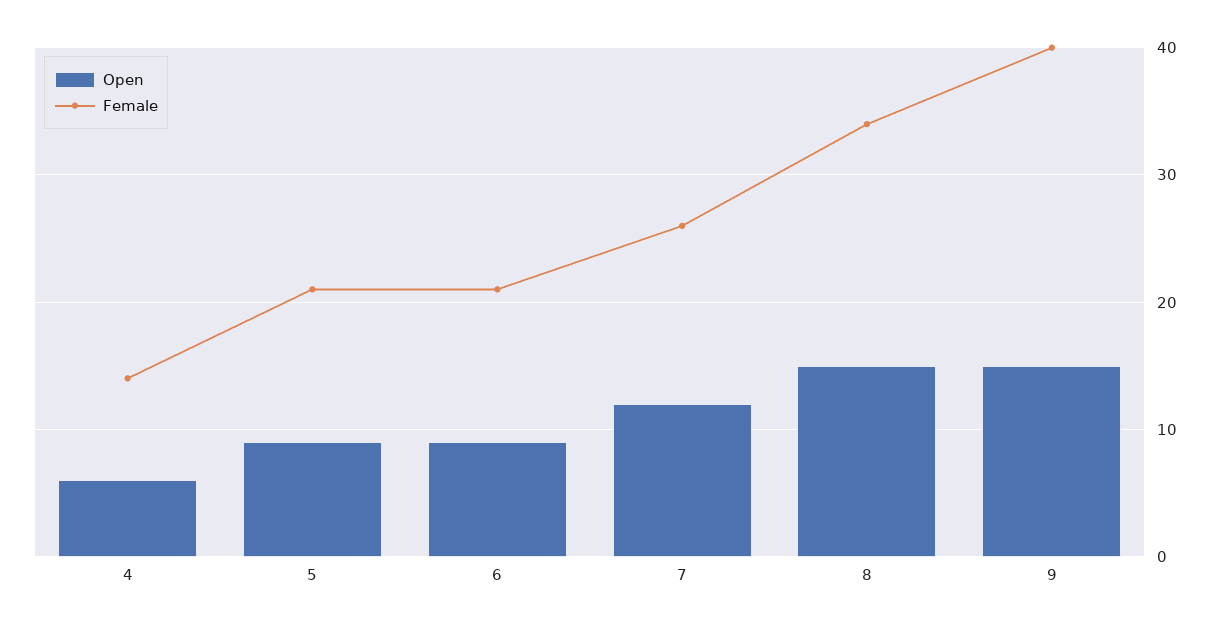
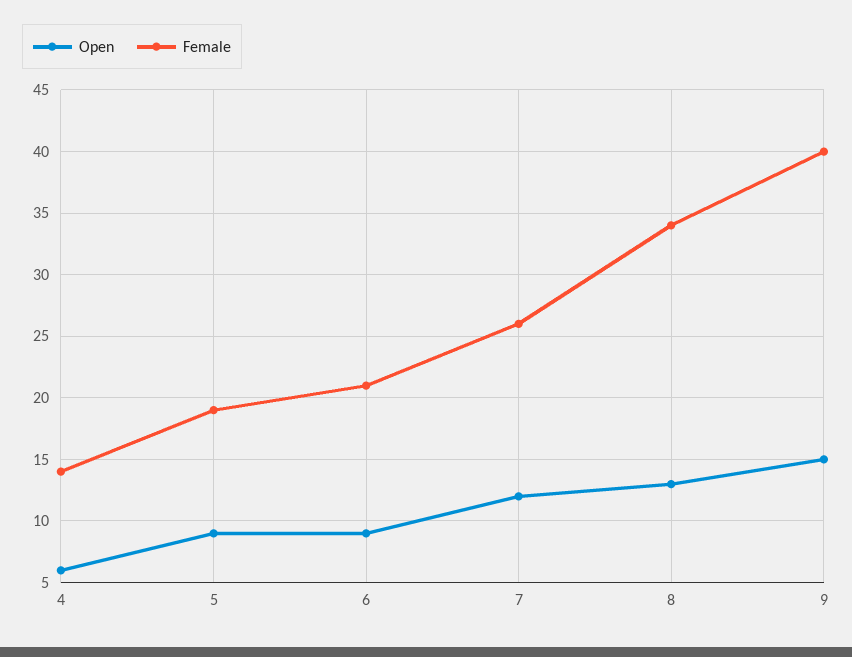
  {
    "Open": {
      "4": 6,
      "5": 9,
      "6": 9,
      "7": 12,
-     "8": 15,
+     "8": 13,
      "9": 15
    },
    "Female": {
      "4": 14,
-     "5": 21,
+     "5": 19,
      "6": 21,
      "7": 26,
      "8": 34,
      "9": 40
    }
  }

